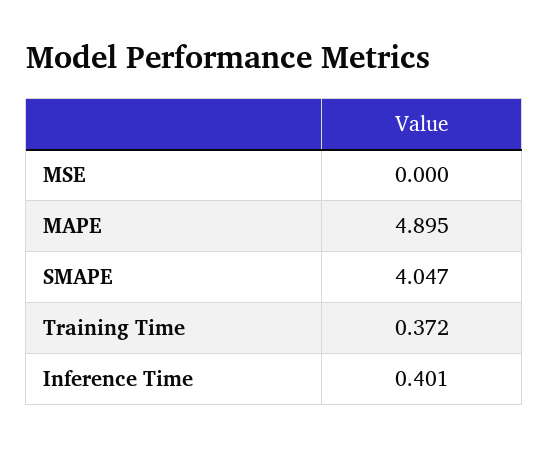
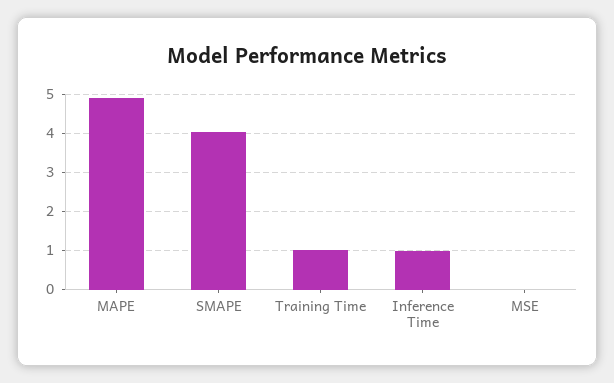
  {
    "MSE": 0,
    "MAPE": 4.895,
    "SMAPE": 4.047,
-   "Training Time": 0.372,
+   "Training Time": 1,
-   "Inference Time": 0.401
+   "Inference Time": 1
  }

